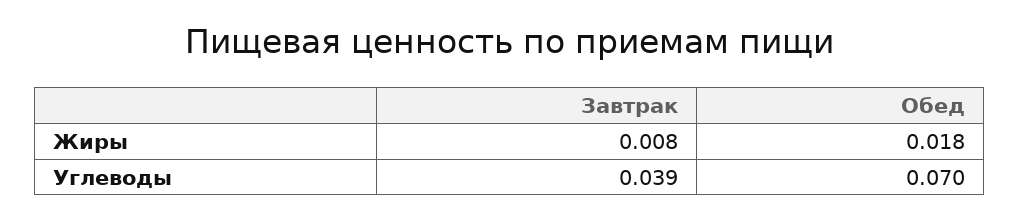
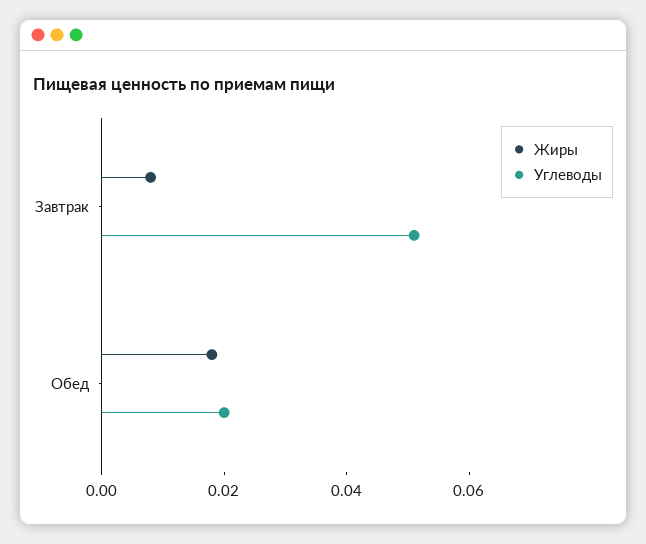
  {
    "Жиры": {
      "Завтрак": 0.008,
      "Обед": 0.018
    },
    "Углеводы": {
-     "Завтрак": 0.039,
+     "Завтрак": 0.05,
-     "Обед": 0.07
+     "Обед": 0.02
    }
  }

